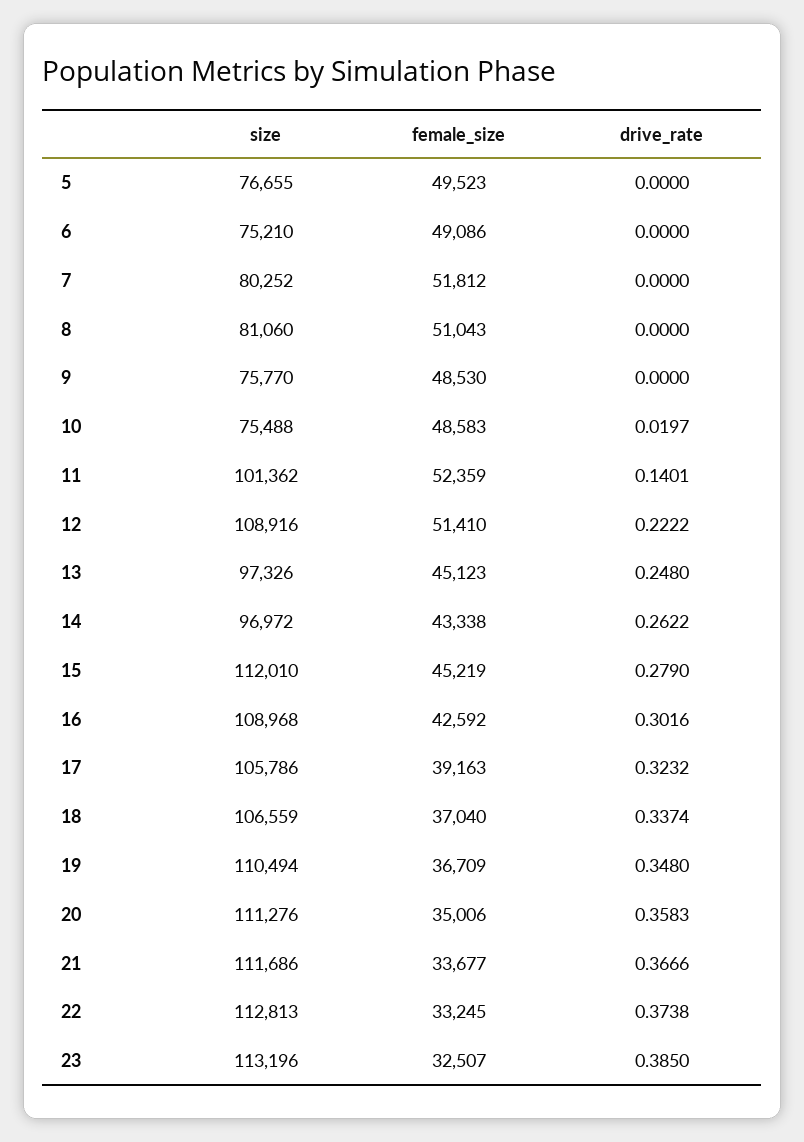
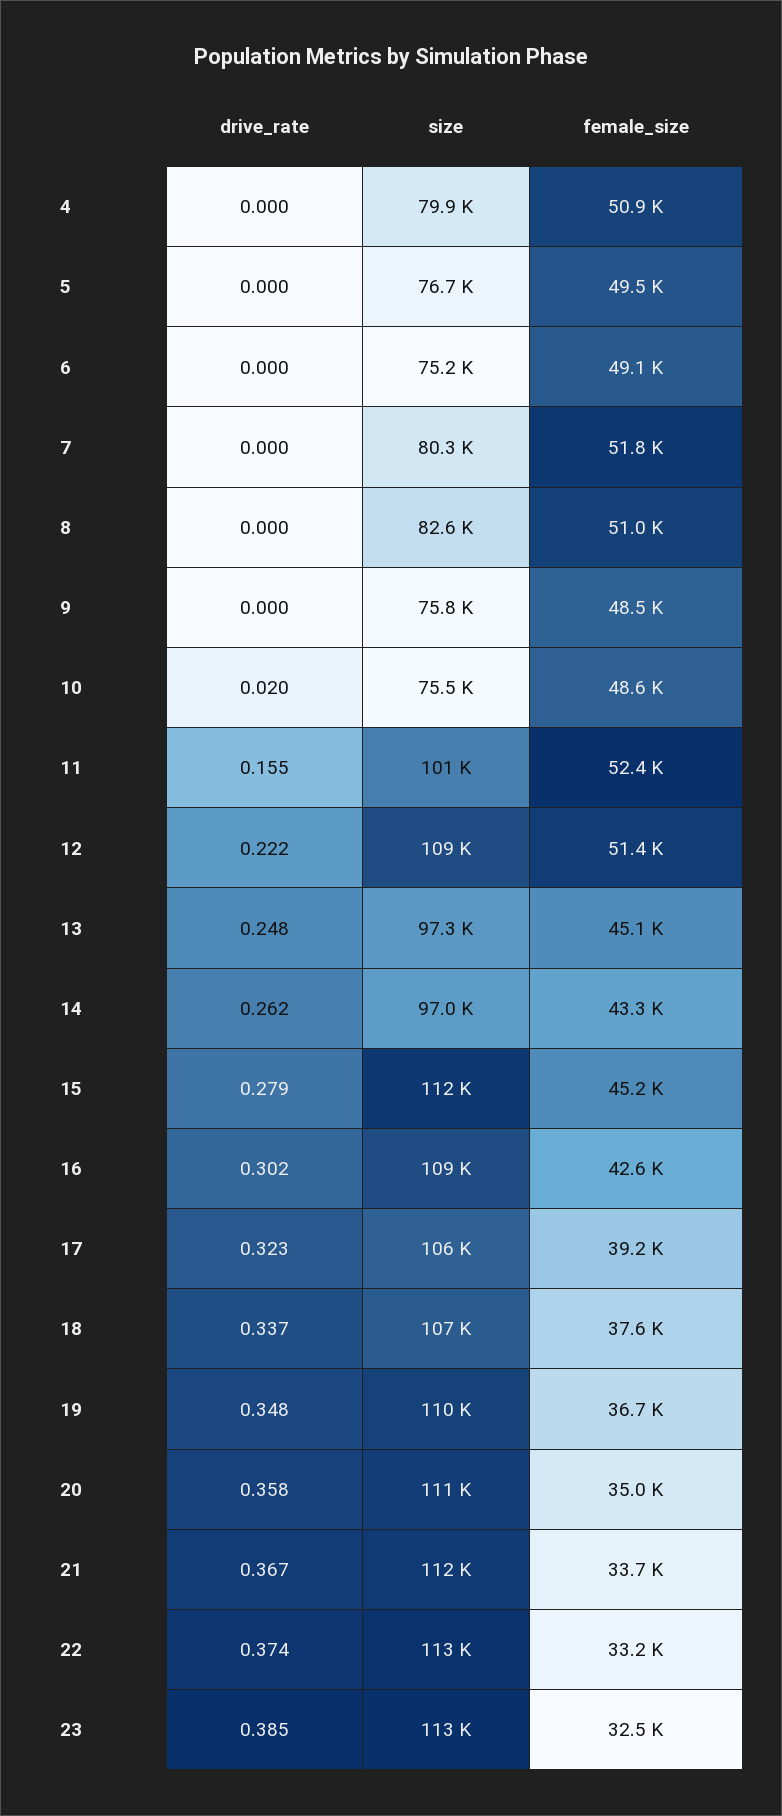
  {
    "size": {
      "5": 76655,
      "6": 75210,
      "7": 80252,
-     "8": 81060,
+     "8": 82600,
      "9": 75770,
      "10": 75488,
      "11": 101362,
      "12": 108916,
      "13": 97326,
      "14": 96972,
      "15": 112010,
      "16": 108968,
      "17": 105786,
      "18": 106559,
      "19": 110494,
      "20": 111276,
      "21": 111686,
      "22": 112813,
-     "23": 113196
+     "23": 113196,
+     "4": 79900
    },
    "female_size": {
      "5": 49523,
      "6": 49086,
      "7": 51812,
      "8": 51043,
      "9": 48530,
      "10": 48583,
      "11": 52359,
      "12": 51410,
      "13": 45123,
      "14": 43338,
      "15": 45219,
      "16": 42592,
      "17": 39163,
-     "18": 37040,
+     "18": 37600,
      "19": 36709,
      "20": 35006,
      "21": 33677,
      "22": 33245,
-     "23": 32507
+     "23": 32507,
+     "4": 50900
    },
    "drive_rate": {
      "5": 0,
      "6": 0,
      "7": 0,
      "8": 0,
      "9": 0,
      "10": 0.0197,
-     "11": 0.1401,
+     "11": 0.155,
      "12": 0.2222,
      "13": 0.248,
      "14": 0.2622,
      "15": 0.279,
      "16": 0.3016,
      "17": 0.3232,
      "18": 0.3374,
      "19": 0.348,
      "20": 0.3583,
      "21": 0.3666,
      "22": 0.3738,
-     "23": 0.385
+     "23": 0.385,
+     "4": 0
    }
  }

